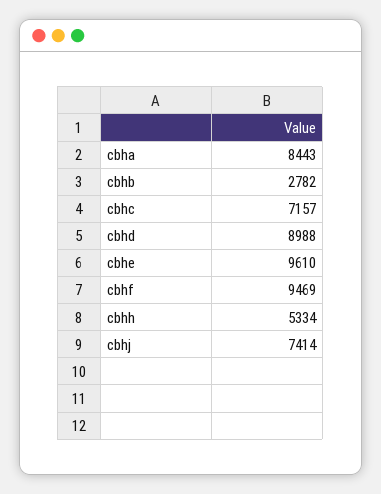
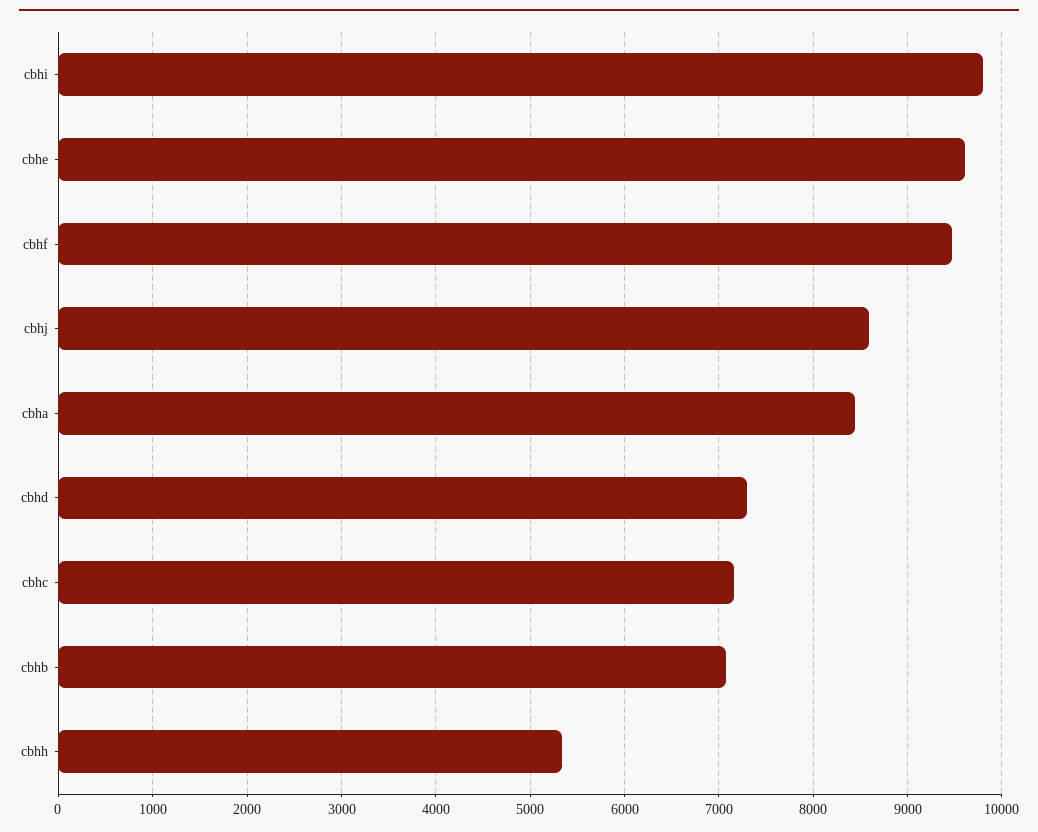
  {
    "cbha": 8443,
-   "cbhb": 2782,
+   "cbhb": 7100,
    "cbhc": 7157,
-   "cbhd": 8988,
+   "cbhd": 7300,
    "cbhe": 9610,
    "cbhf": 9469,
    "cbhh": 5334,
-   "cbhj": 7414
+   "cbhj": 8600,
+   "cbhi": 9800
  }

